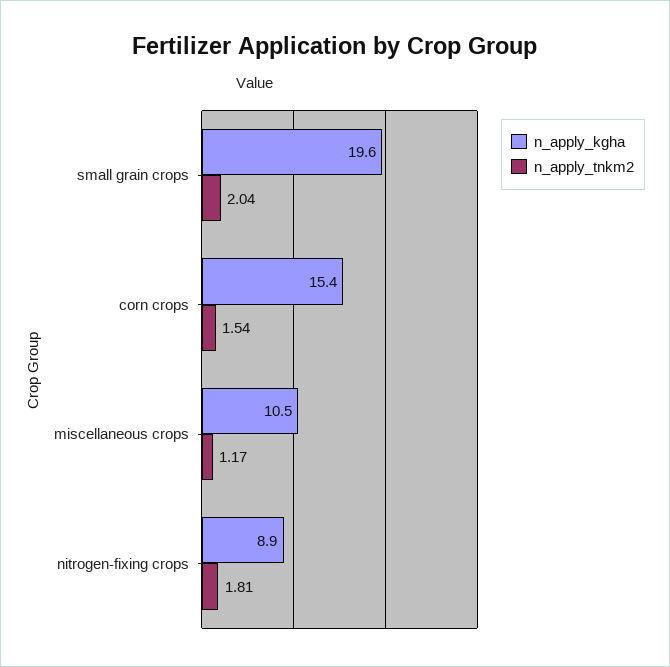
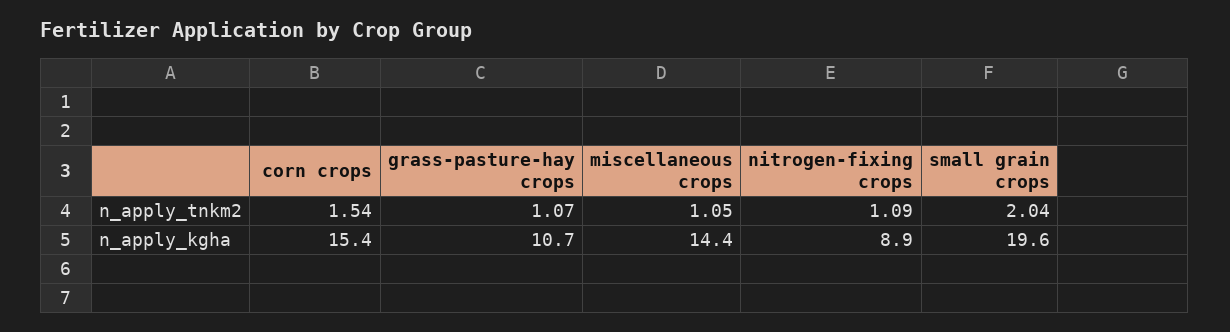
  {
    "n_apply_kgha": {
      "small grain crops": 19.6,
      "corn crops": 15.4,
-     "miscellaneous crops": 10.5,
+     "miscellaneous crops": 14.4,
-     "nitrogen-fixing crops": 8.9
+     "nitrogen-fixing crops": 8.9,
+     "grass-pasture-hay crops": 10.7
    },
    "n_apply_tnkm2": {
      "small grain crops": 2.04,
      "corn crops": 1.54,
-     "miscellaneous crops": 1.17,
+     "miscellaneous crops": 1.05,
-     "nitrogen-fixing crops": 1.81
+     "nitrogen-fixing crops": 1.09,
+     "grass-pasture-hay crops": 1.07
    }
  }

